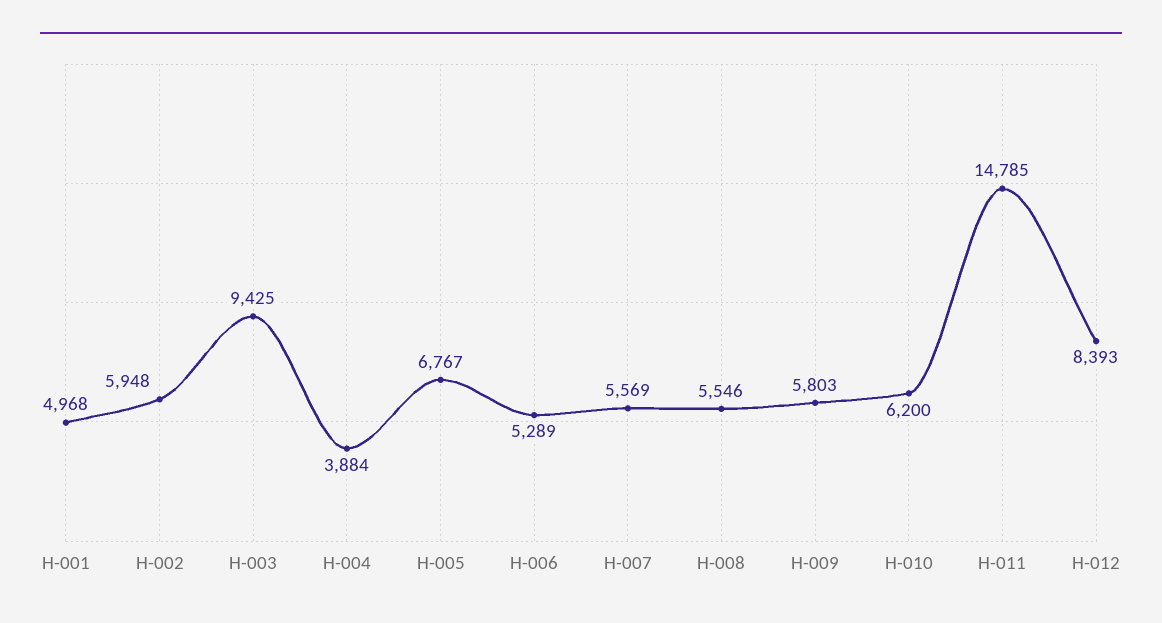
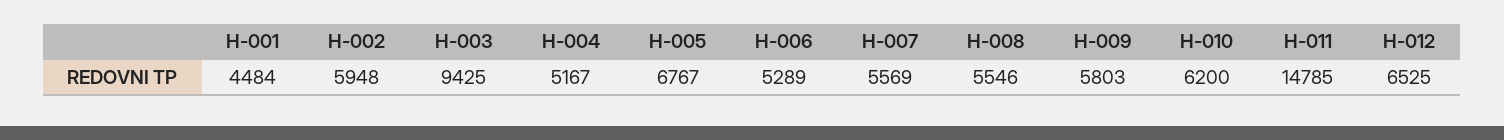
  {
-   "H-001": 4968,
+   "H-001": 4484,
    "H-002": 5948,
    "H-003": 9425,
-   "H-004": 3884,
+   "H-004": 5167,
    "H-005": 6767,
    "H-006": 5289,
    "H-007": 5569,
    "H-008": 5546,
    "H-009": 5803,
    "H-010": 6200,
    "H-011": 14785,
-   "H-012": 8393
+   "H-012": 6525
  }

